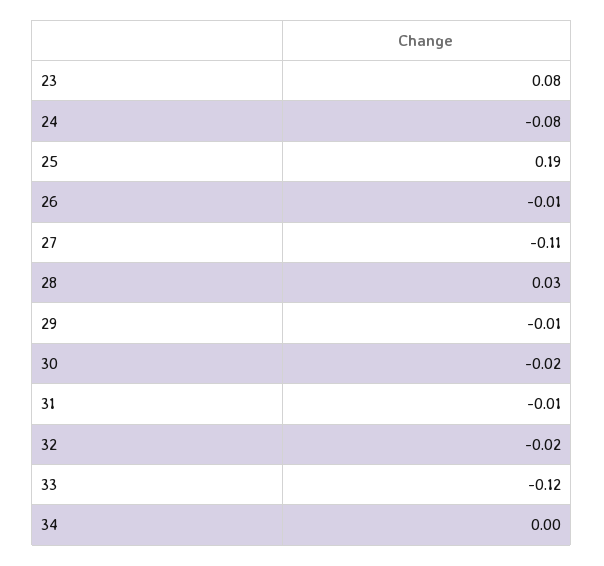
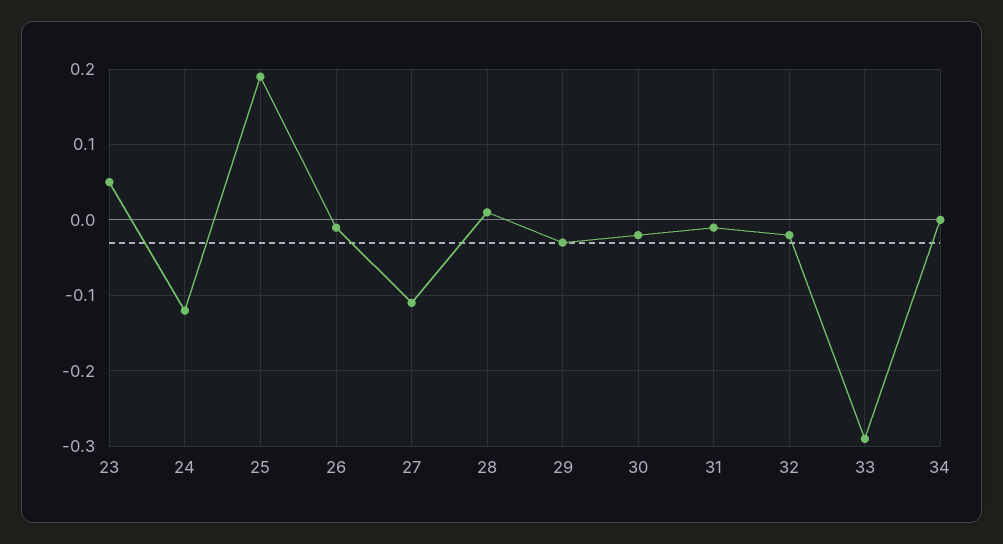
  {
-   "23": 0.08,
+   "23": 0.05,
-   "24": -0.08,
+   "24": -0.12,
    "25": 0.19,
    "26": -0.01,
    "27": -0.11,
-   "28": 0.03,
+   "28": 0.01,
-   "29": -0.01,
+   "29": -0.03,
    "30": -0.02,
    "31": -0.01,
    "32": -0.02,
-   "33": -0.12,
+   "33": -0.29,
    "34": 0
  }

